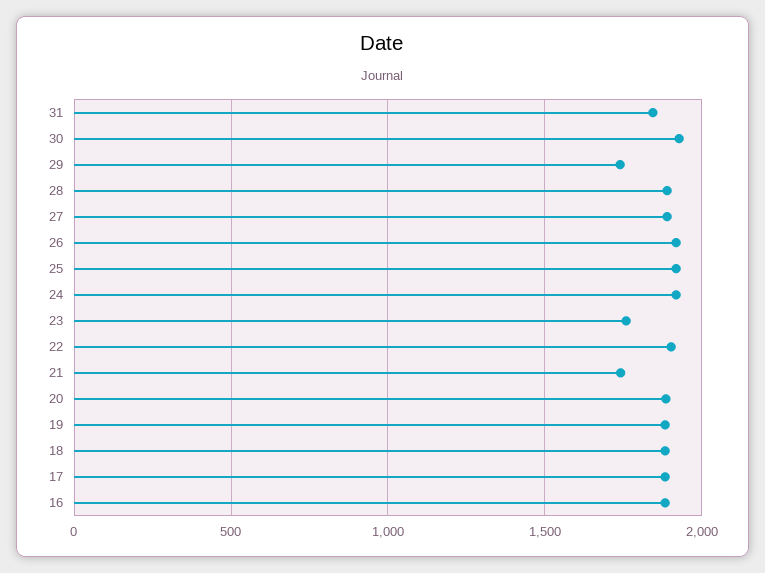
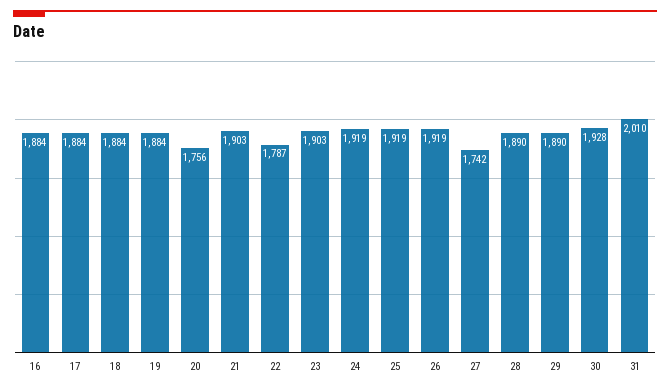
  {
-   "31": 1850,
+   "31": 2010,
    "30": 1928,
-   "29": 1750,
+   "29": 1890,
    "28": 1890,
-   "27": 1900,
+   "27": 1742,
    "26": 1919,
    "25": 1919,
    "24": 1919,
-   "23": 1750,
+   "23": 1903,
-   "22": 1900,
+   "22": 1787,
-   "21": 1750,
+   "21": 1903,
-   "20": 1900,
+   "20": 1756,
    "19": 1884,
    "18": 1884,
    "17": 1884,
    "16": 1884
  }

